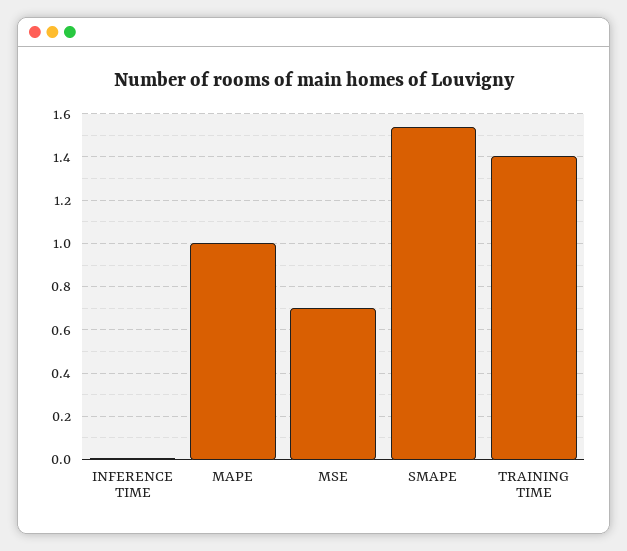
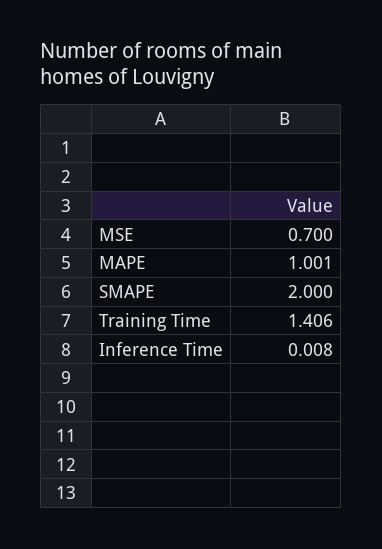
  {
    "INFERENCE TIME": 0.008,
    "MAPE": 1.001,
    "MSE": 0.7,
-   "SMAPE": 1.55,
+   "SMAPE": 2,
    "TRAINING TIME": 1.406
  }

